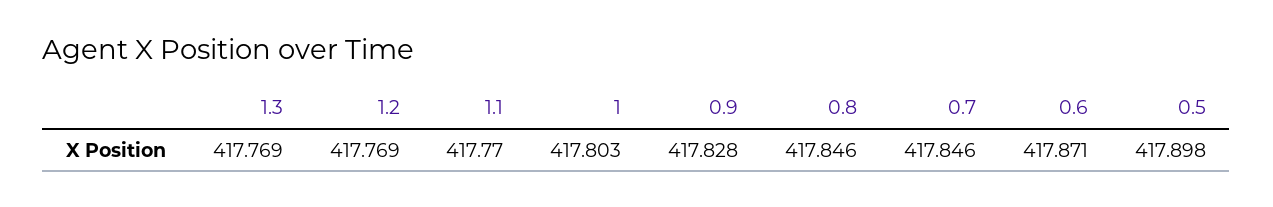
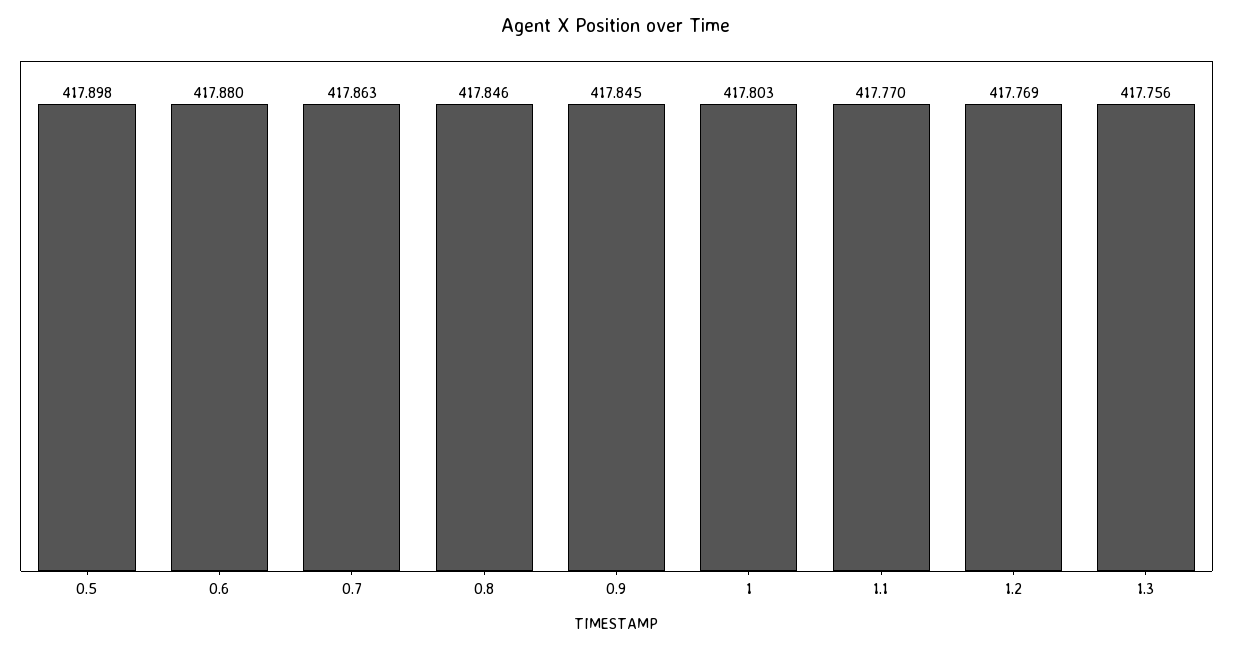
  {
-   "1.3": 417.769,
+   "1.3": 417.756,
    "1.2": 417.769,
    "1.1": 417.77,
    "1": 417.803,
-   "0.9": 417.828,
+   "0.9": 417.845,
    "0.8": 417.846,
-   "0.7": 417.846,
+   "0.7": 417.863,
-   "0.6": 417.871,
+   "0.6": 417.88,
    "0.5": 417.898
  }

